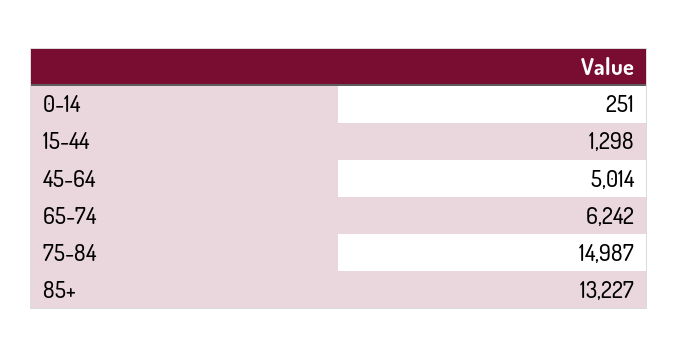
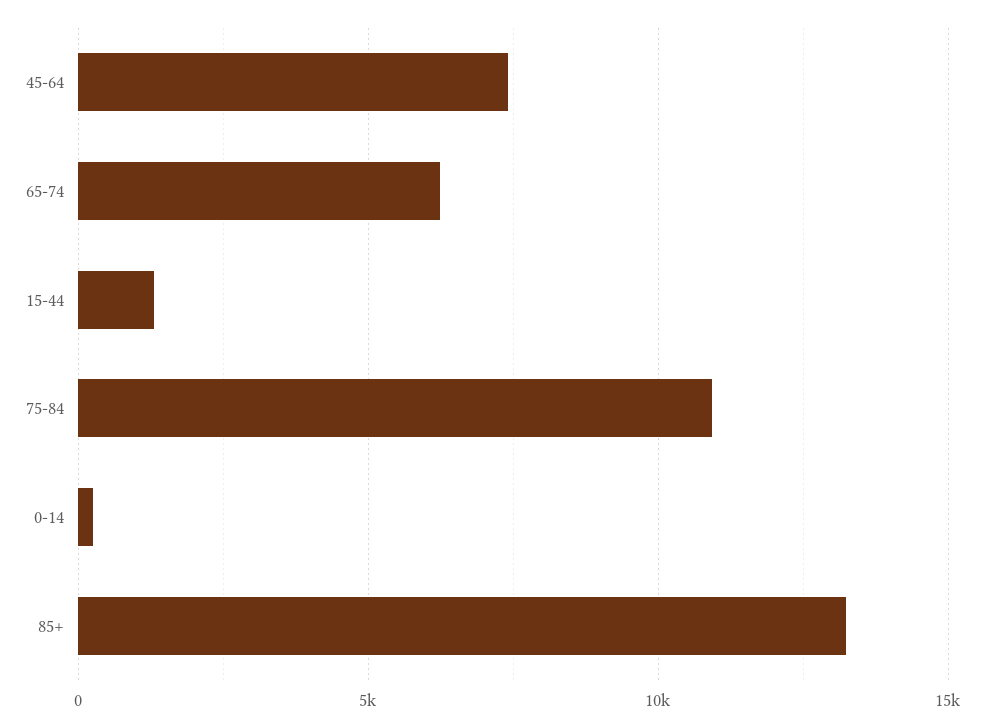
  {
    "0-14": 251,
    "15-44": 1298,
-   "45-64": 5014,
+   "45-64": 7500,
    "65-74": 6242,
-   "75-84": 14987,
+   "75-84": 11000,
    "85+": 13227
  }

